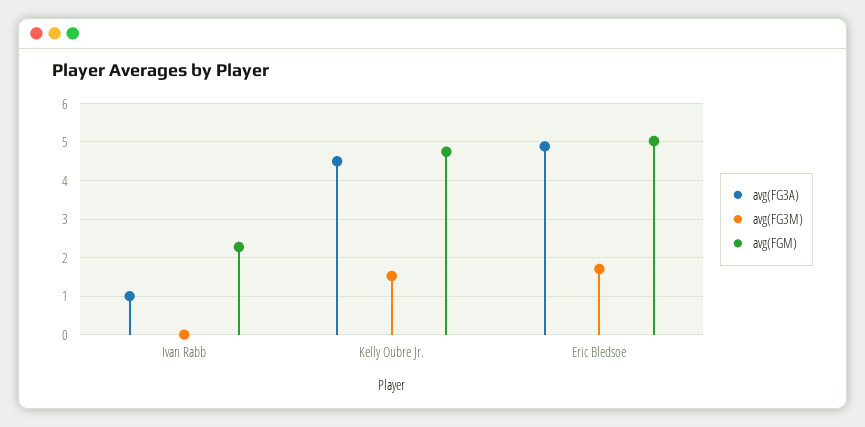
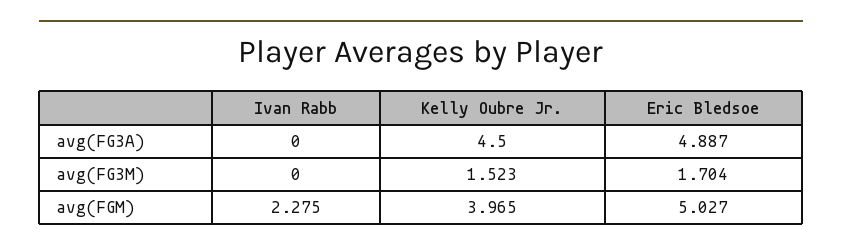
  {
    "avg(FG3A)": {
-     "Ivan Rabb": 1,
+     "Ivan Rabb": 0,
      "Kelly Oubre Jr.": 4.5,
      "Eric Bledsoe": 4.887
    },
    "avg(FG3M)": {
      "Ivan Rabb": 0,
      "Kelly Oubre Jr.": 1.523,
      "Eric Bledsoe": 1.704
    },
    "avg(FGM)": {
      "Ivan Rabb": 2.275,
-     "Kelly Oubre Jr.": 4.8,
+     "Kelly Oubre Jr.": 3.965,
      "Eric Bledsoe": 5.027
    }
  }

